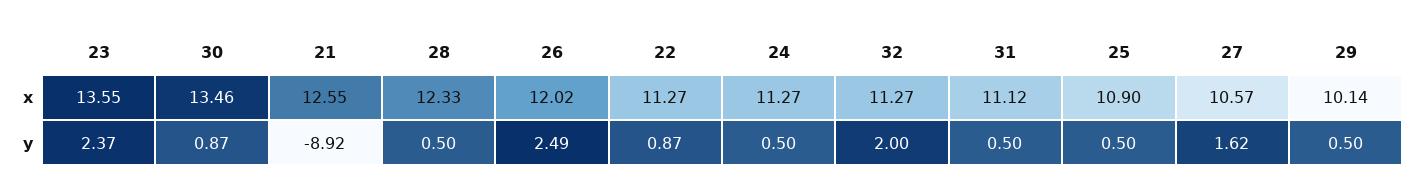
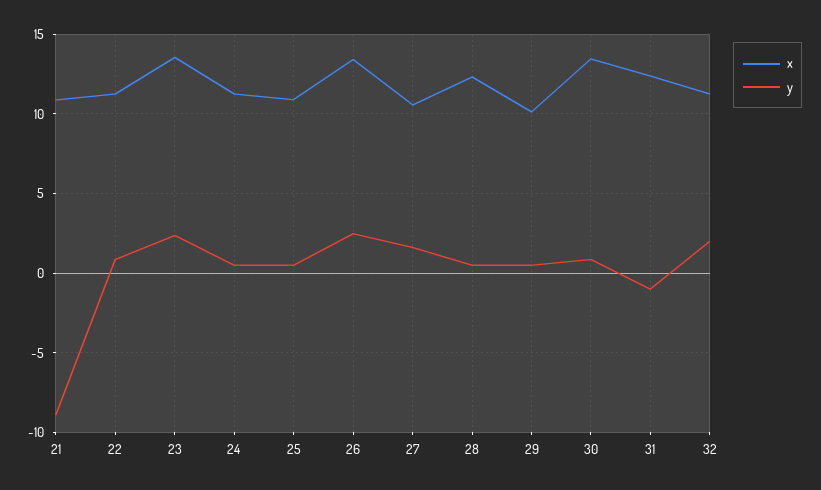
  {
    "x": {
      "23": 13.55,
      "30": 13.46,
-     "21": 12.55,
+     "21": 11,
      "28": 12.33,
-     "26": 12.02,
+     "26": 13.5,
      "22": 11.27,
      "24": 11.27,
      "32": 11.27,
-     "31": 11.12,
+     "31": 12.5,
      "25": 10.9,
      "27": 10.57,
      "29": 10.14
    },
    "y": {
      "23": 2.37,
      "30": 0.87,
      "21": -8.92,
      "28": 0.5,
      "26": 2.49,
      "22": 0.87,
      "24": 0.5,
      "32": 2,
-     "31": 0.5,
+     "31": -1,
      "25": 0.5,
      "27": 1.62,
      "29": 0.5
    }
  }

